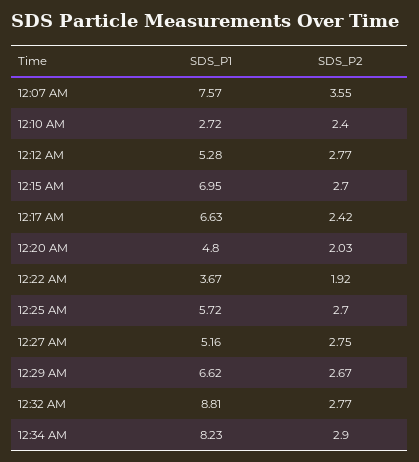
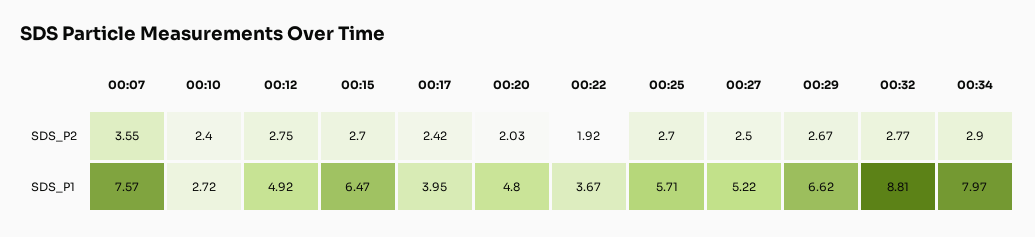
  {
    "SDS_P1": {
      "12:07 AM": 7.57,
      "12:10 AM": 2.72,
-     "12:12 AM": 5.28,
+     "12:12 AM": 4.92,
-     "12:15 AM": 6.95,
+     "12:15 AM": 6.47,
-     "12:17 AM": 6.63,
+     "12:17 AM": 3.95,
      "12:20 AM": 4.8,
      "12:22 AM": 3.67,
-     "12:25 AM": 5.72,
+     "12:25 AM": 5.71,
-     "12:27 AM": 5.16,
+     "12:27 AM": 5.22,
      "12:29 AM": 6.62,
      "12:32 AM": 8.81,
-     "12:34 AM": 8.23
+     "12:34 AM": 7.97
    },
    "SDS_P2": {
      "12:07 AM": 3.55,
      "12:10 AM": 2.4,
-     "12:12 AM": 2.77,
+     "12:12 AM": 2.75,
      "12:15 AM": 2.7,
      "12:17 AM": 2.42,
      "12:20 AM": 2.03,
      "12:22 AM": 1.92,
      "12:25 AM": 2.7,
-     "12:27 AM": 2.75,
+     "12:27 AM": 2.5,
      "12:29 AM": 2.67,
      "12:32 AM": 2.77,
      "12:34 AM": 2.9
    }
  }

